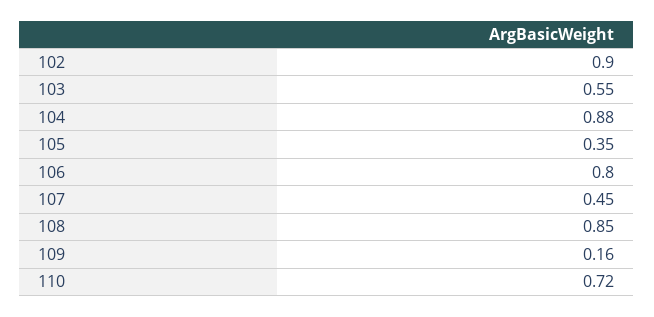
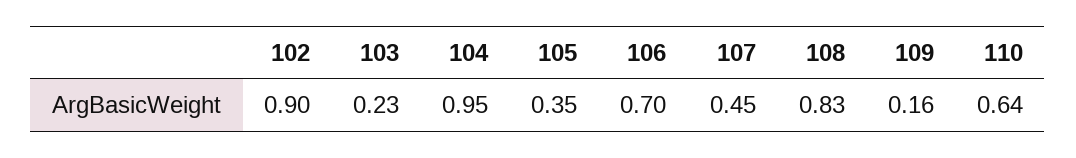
  {
    "102": 0.9,
-   "103": 0.55,
+   "103": 0.23,
-   "104": 0.88,
+   "104": 0.95,
    "105": 0.35,
-   "106": 0.8,
+   "106": 0.7,
    "107": 0.45,
-   "108": 0.85,
+   "108": 0.83,
    "109": 0.16,
-   "110": 0.72
+   "110": 0.64
  }

